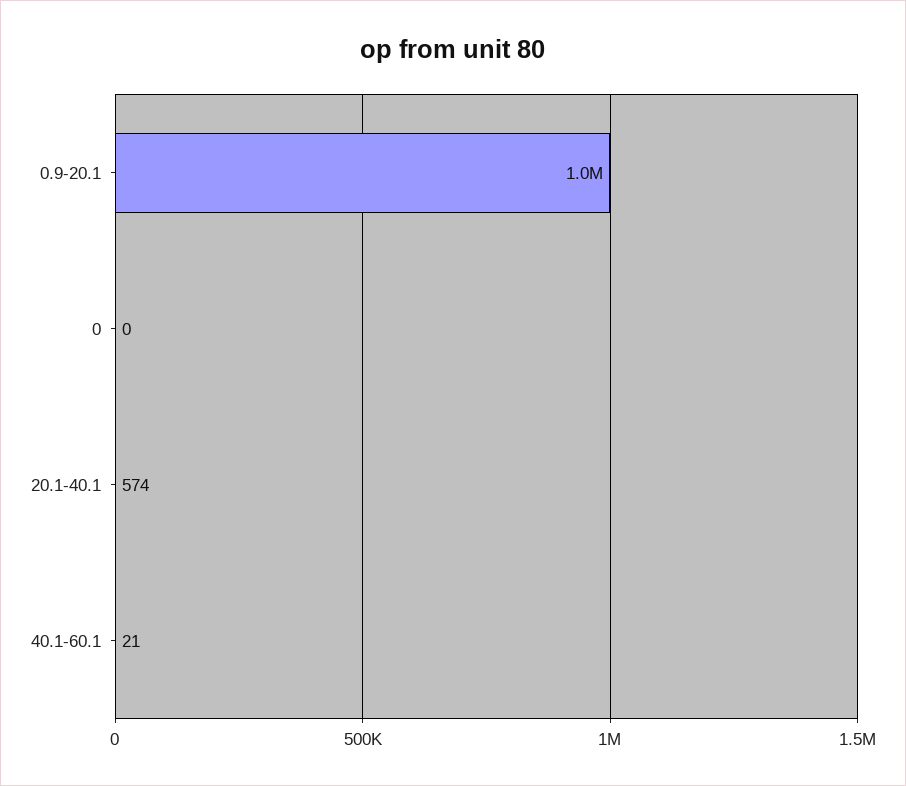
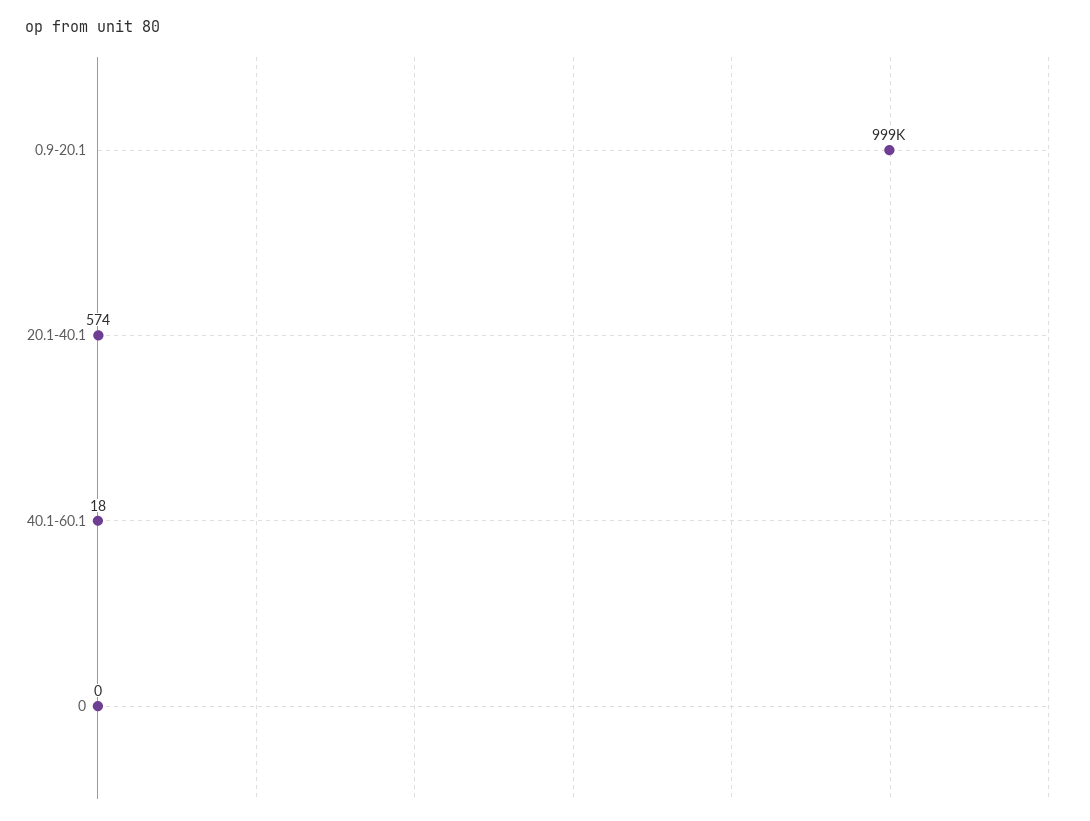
  {
    "0.9-20.1": 999000,
    "0": 0,
    "20.1-40.1": 574,
-   "40.1-60.1": 21
+   "40.1-60.1": 18
  }

